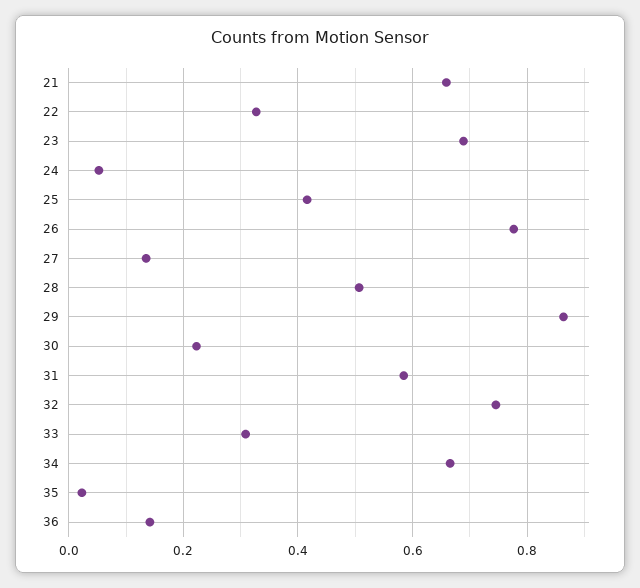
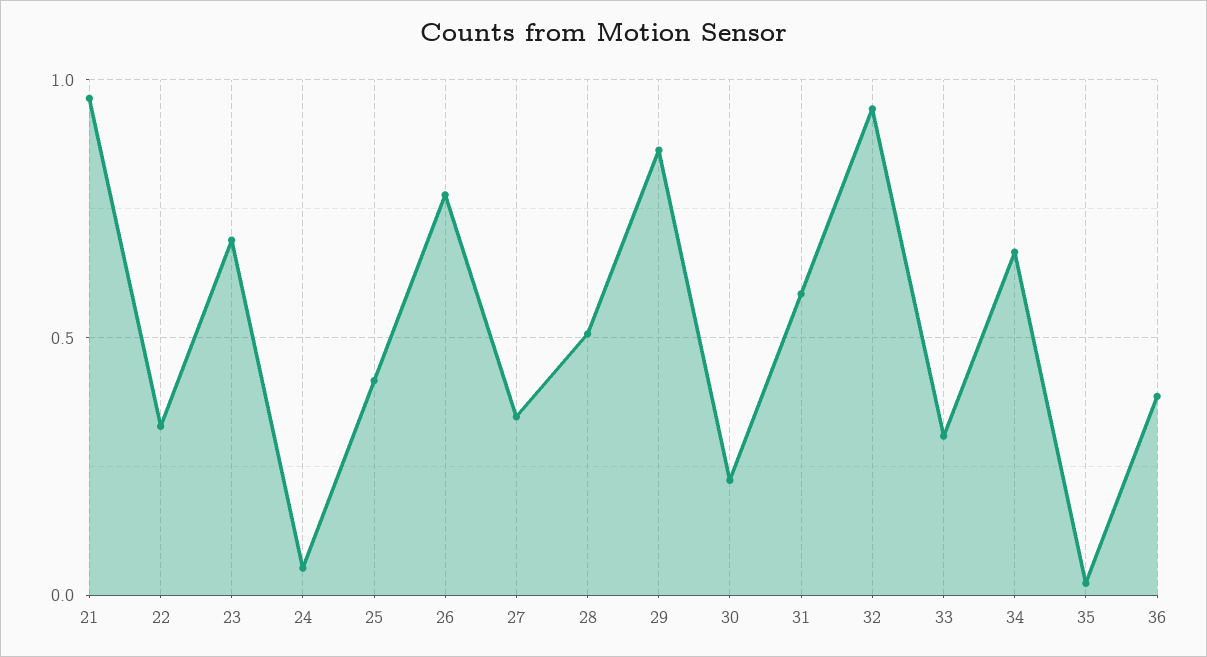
  {
-   "21": 0.66,
+   "21": 0.95,
    "22": 0.32,
    "23": 0.68,
    "24": 0.06,
    "25": 0.42,
    "26": 0.78,
-   "27": 0.14,
+   "27": 0.35,
    "28": 0.5,
    "29": 0.86,
    "30": 0.22,
    "31": 0.58,
-   "32": 0.74,
+   "32": 0.95,
    "33": 0.3,
    "34": 0.66,
    "35": 0.02,
-   "36": 0.14
+   "36": 0.4
  }

